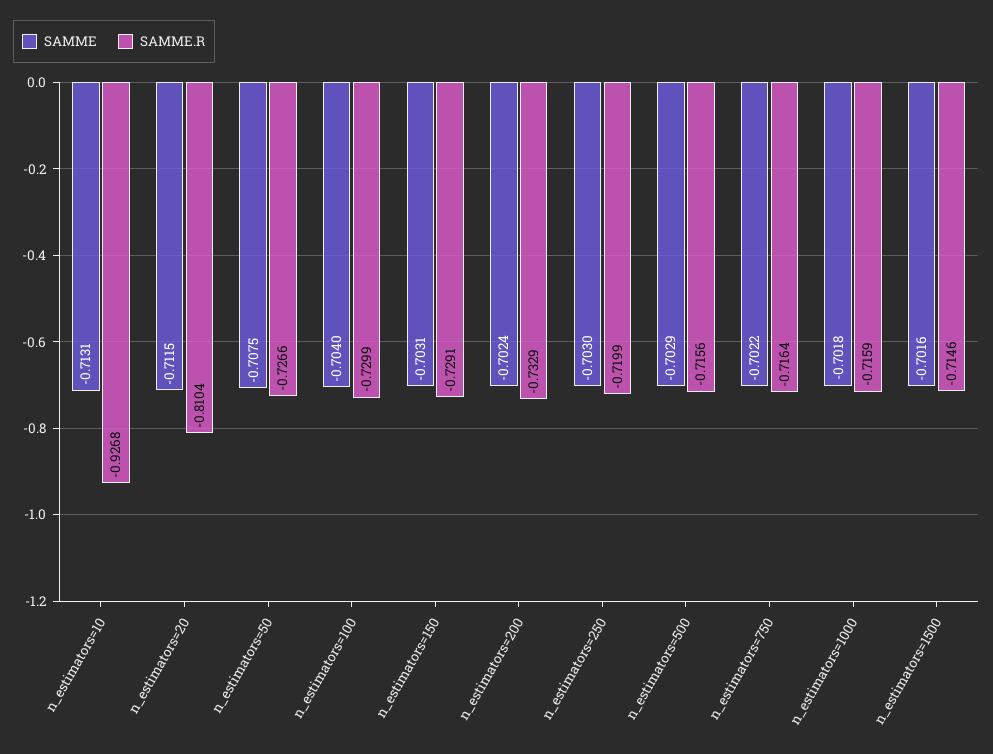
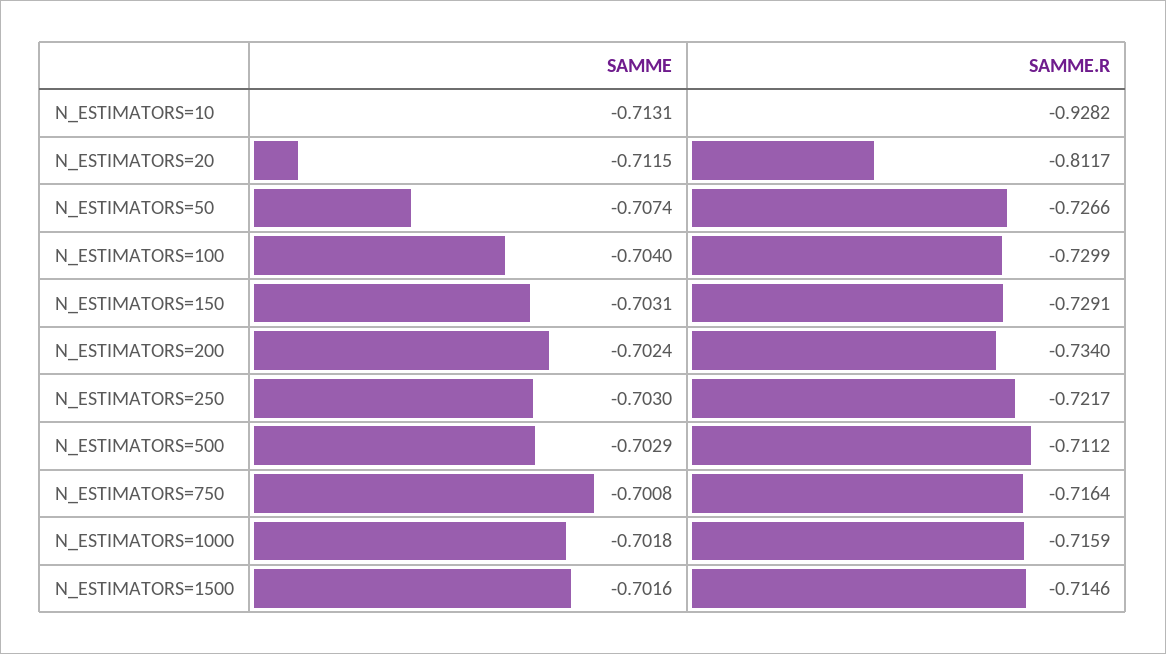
  {
    "SAMME": {
      "n_estimators=10": -0.7131,
      "n_estimators=20": -0.7115,
-     "n_estimators=50": -0.7075,
+     "n_estimators=50": -0.7074,
      "n_estimators=100": -0.704,
      "n_estimators=150": -0.7031,
      "n_estimators=200": -0.7024,
      "n_estimators=250": -0.703,
      "n_estimators=500": -0.7029,
-     "n_estimators=750": -0.7022,
+     "n_estimators=750": -0.7008,
      "n_estimators=1000": -0.7018,
      "n_estimators=1500": -0.7016
    },
    "SAMME.R": {
-     "n_estimators=10": -0.9268,
+     "n_estimators=10": -0.9282,
-     "n_estimators=20": -0.8104,
+     "n_estimators=20": -0.8117,
      "n_estimators=50": -0.7266,
      "n_estimators=100": -0.7299,
      "n_estimators=150": -0.7291,
-     "n_estimators=200": -0.7329,
+     "n_estimators=200": -0.734,
-     "n_estimators=250": -0.7199,
+     "n_estimators=250": -0.7217,
-     "n_estimators=500": -0.7156,
+     "n_estimators=500": -0.7112,
      "n_estimators=750": -0.7164,
      "n_estimators=1000": -0.7159,
      "n_estimators=1500": -0.7146
    }
  }

